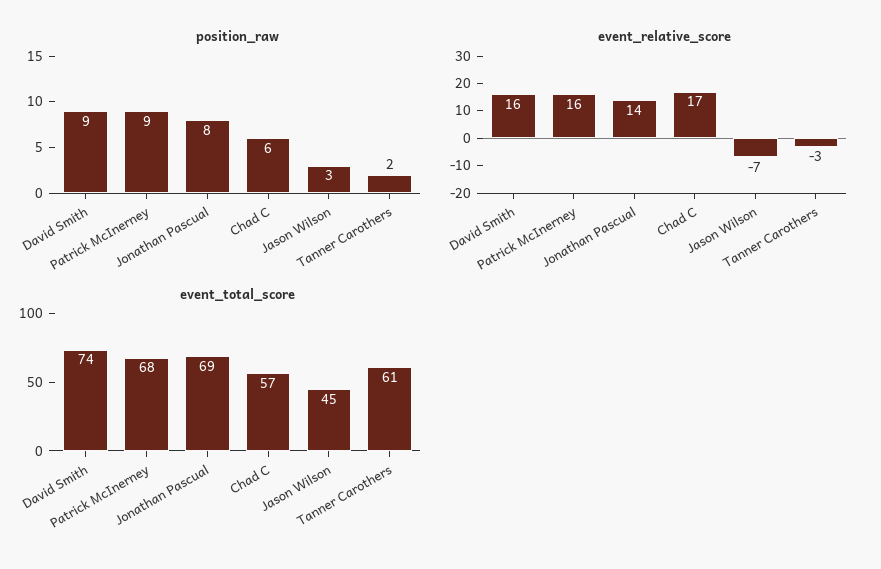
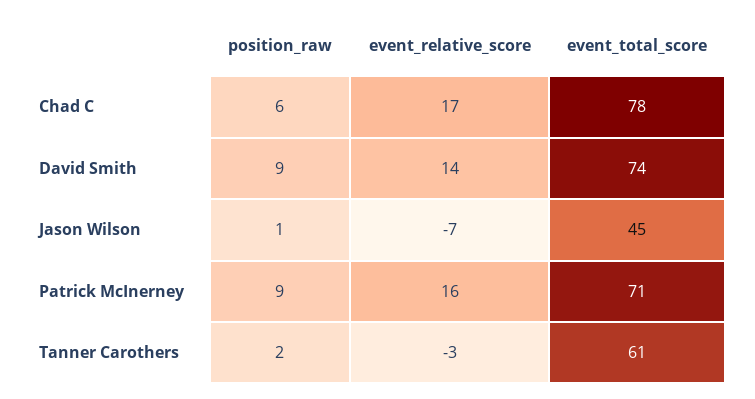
  {
    "position_raw": {
      "David Smith": 9,
      "Patrick McInerney": 9,
-     "Jonathan Pascual": 8,
      "Chad C": 6,
-     "Jason Wilson": 3,
+     "Jason Wilson": 1,
      "Tanner Carothers": 2
    },
    "event_relative_score": {
-     "David Smith": 16,
+     "David Smith": 14,
      "Patrick McInerney": 16,
-     "Jonathan Pascual": 14,
      "Chad C": 17,
      "Jason Wilson": -7,
      "Tanner Carothers": -3
    },
    "event_total_score": {
      "David Smith": 74,
-     "Patrick McInerney": 68,
+     "Patrick McInerney": 71,
-     "Jonathan Pascual": 69,
-     "Chad C": 57,
+     "Chad C": 78,
      "Jason Wilson": 45,
      "Tanner Carothers": 61
    }
  }

